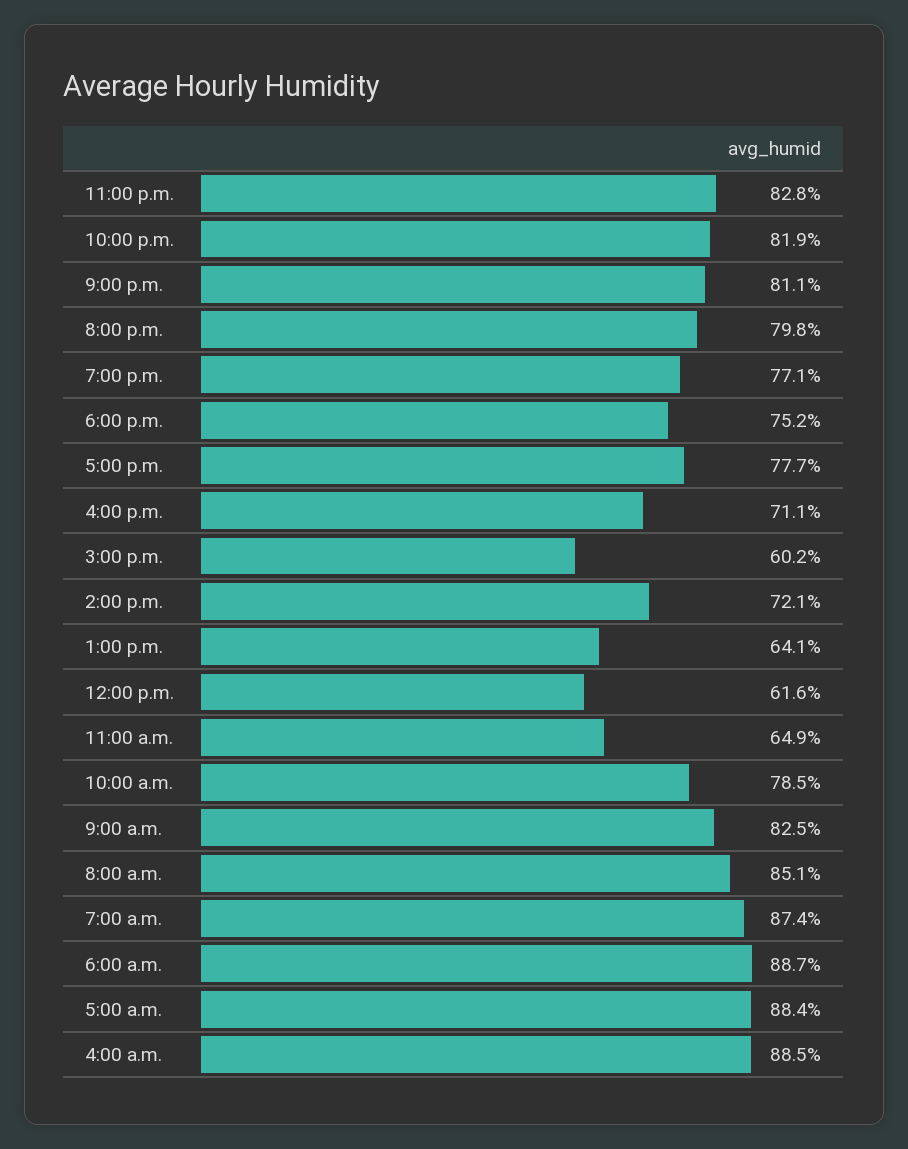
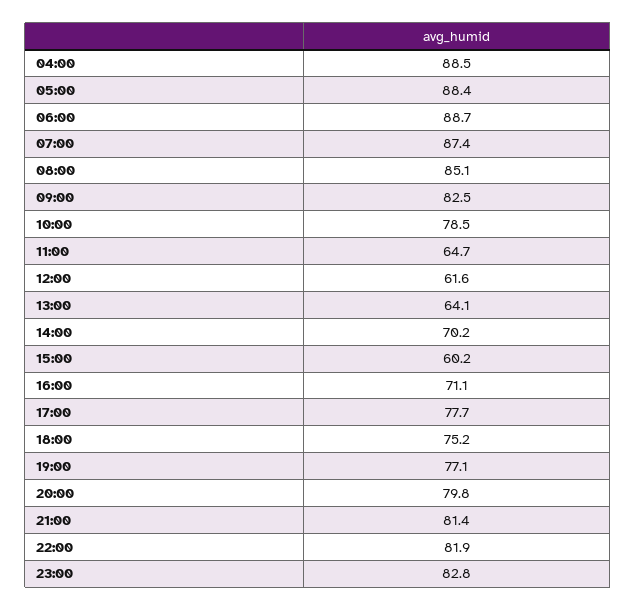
  {
    "11:00 p.m.": 82.8,
    "10:00 p.m.": 81.9,
-   "9:00 p.m.": 81.1,
+   "9:00 p.m.": 81.4,
    "8:00 p.m.": 79.8,
    "7:00 p.m.": 77.1,
    "6:00 p.m.": 75.2,
    "5:00 p.m.": 77.7,
    "4:00 p.m.": 71.1,
    "3:00 p.m.": 60.2,
-   "2:00 p.m.": 72.1,
+   "2:00 p.m.": 70.2,
    "1:00 p.m.": 64.1,
    "12:00 p.m.": 61.6,
-   "11:00 a.m.": 64.9,
+   "11:00 a.m.": 64.7,
    "10:00 a.m.": 78.5,
    "9:00 a.m.": 82.5,
    "8:00 a.m.": 85.1,
    "7:00 a.m.": 87.4,
    "6:00 a.m.": 88.7,
    "5:00 a.m.": 88.4,
    "4:00 a.m.": 88.5
  }

